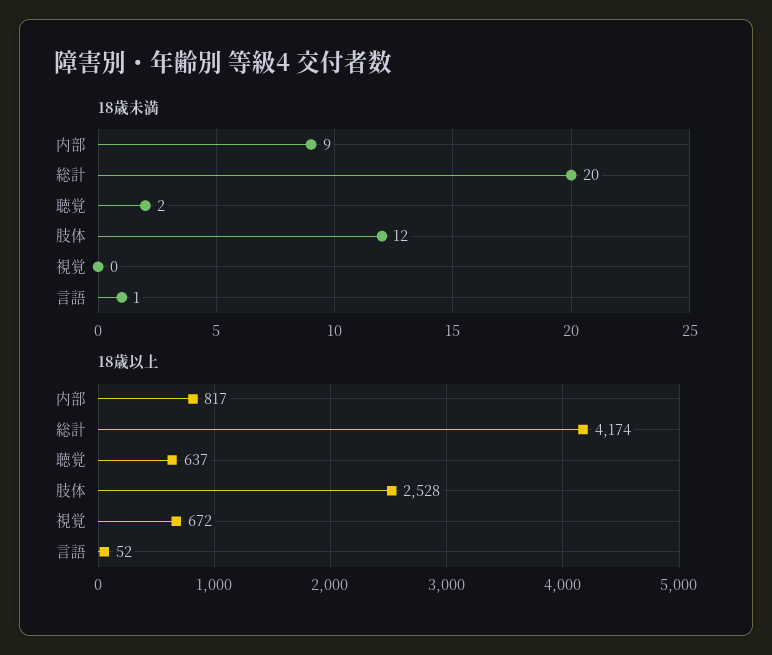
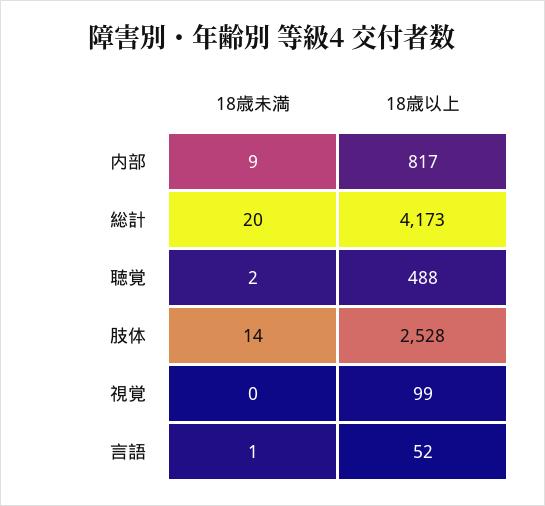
  {
    "18歳未満": {
      "内部": 9,
      "総計": 20,
      "聴覚": 2,
-     "肢体": 12,
+     "肢体": 14,
      "視覚": 0,
      "言語": 1
    },
    "18歳以上": {
      "内部": 817,
-     "総計": 4174,
+     "総計": 4173,
-     "聴覚": 637,
+     "聴覚": 488,
      "肢体": 2528,
-     "視覚": 672,
+     "視覚": 99,
      "言語": 52
    }
  }

